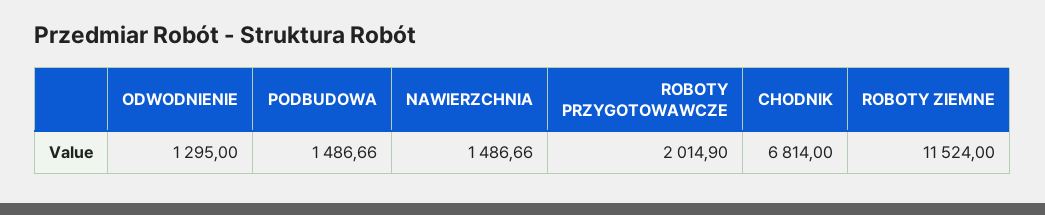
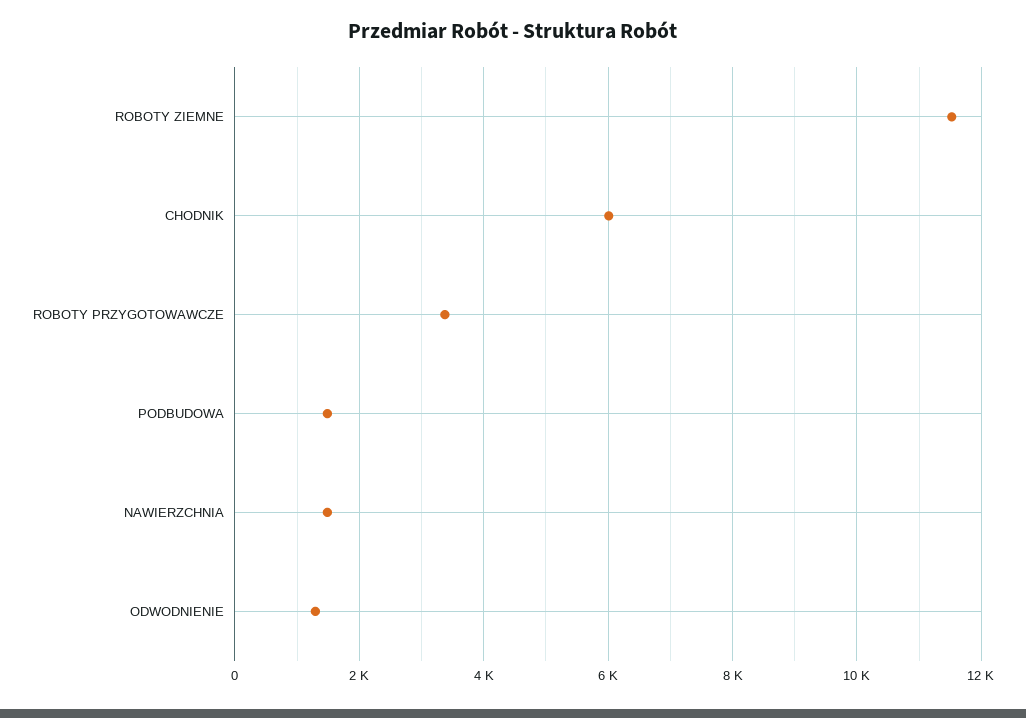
  {
    "ODWODNIENIE": 1295,
    "PODBUDOWA": 1486.66,
    "NAWIERZCHNIA": 1486.66,
-   "ROBOTY PRZYGOTOWAWCZE": 2014.9,
+   "ROBOTY PRZYGOTOWAWCZE": 3400,
-   "CHODNIK": 6814,
+   "CHODNIK": 6000,
    "ROBOTY ZIEMNE": 11524
  }

